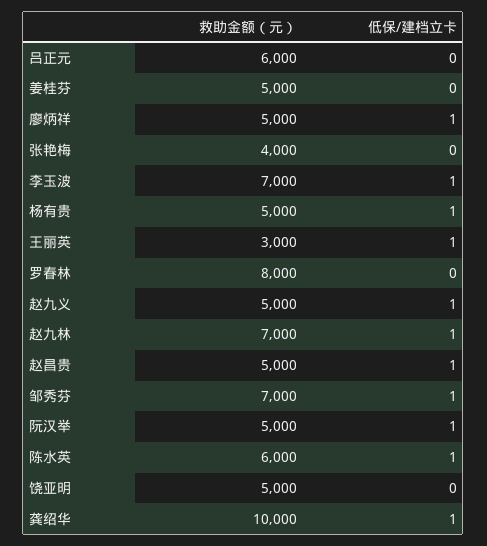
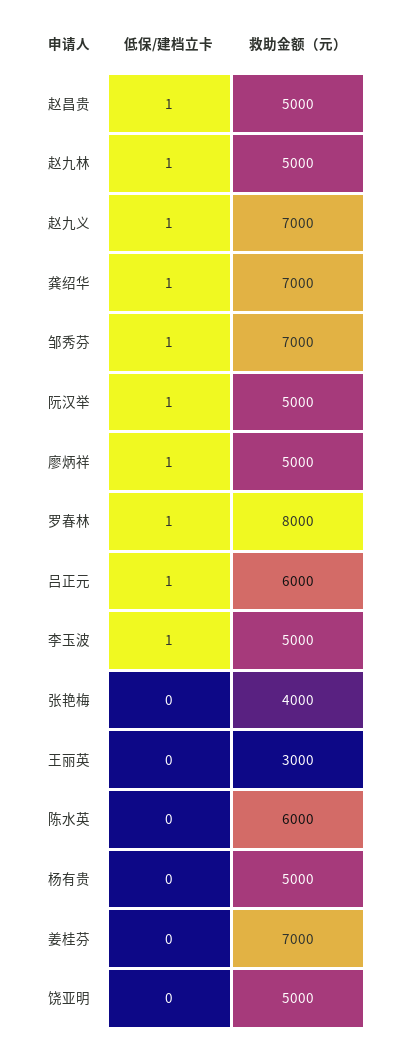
  {
    "救助金额（元）": {
      "吕正元": 6000,
-     "姜桂芬": 5000,
+     "姜桂芬": 7000,
      "廖炳祥": 5000,
      "张艳梅": 4000,
-     "李玉波": 7000,
+     "李玉波": 5000,
      "杨有贵": 5000,
      "王丽英": 3000,
      "罗春林": 8000,
-     "赵九义": 5000,
+     "赵九义": 7000,
-     "赵九林": 7000,
+     "赵九林": 5000,
      "赵昌贵": 5000,
      "邹秀芬": 7000,
      "阮汉举": 5000,
      "陈水英": 6000,
      "饶亚明": 5000,
-     "龚绍华": 10000
+     "龚绍华": 7000
    },
    "低保/建档立卡": {
-     "吕正元": 0,
+     "吕正元": 1,
      "姜桂芬": 0,
      "廖炳祥": 1,
      "张艳梅": 0,
      "李玉波": 1,
-     "杨有贵": 1,
+     "杨有贵": 0,
-     "王丽英": 1,
+     "王丽英": 0,
-     "罗春林": 0,
+     "罗春林": 1,
      "赵九义": 1,
      "赵九林": 1,
      "赵昌贵": 1,
      "邹秀芬": 1,
      "阮汉举": 1,
-     "陈水英": 1,
+     "陈水英": 0,
      "饶亚明": 0,
      "龚绍华": 1
    }
  }

